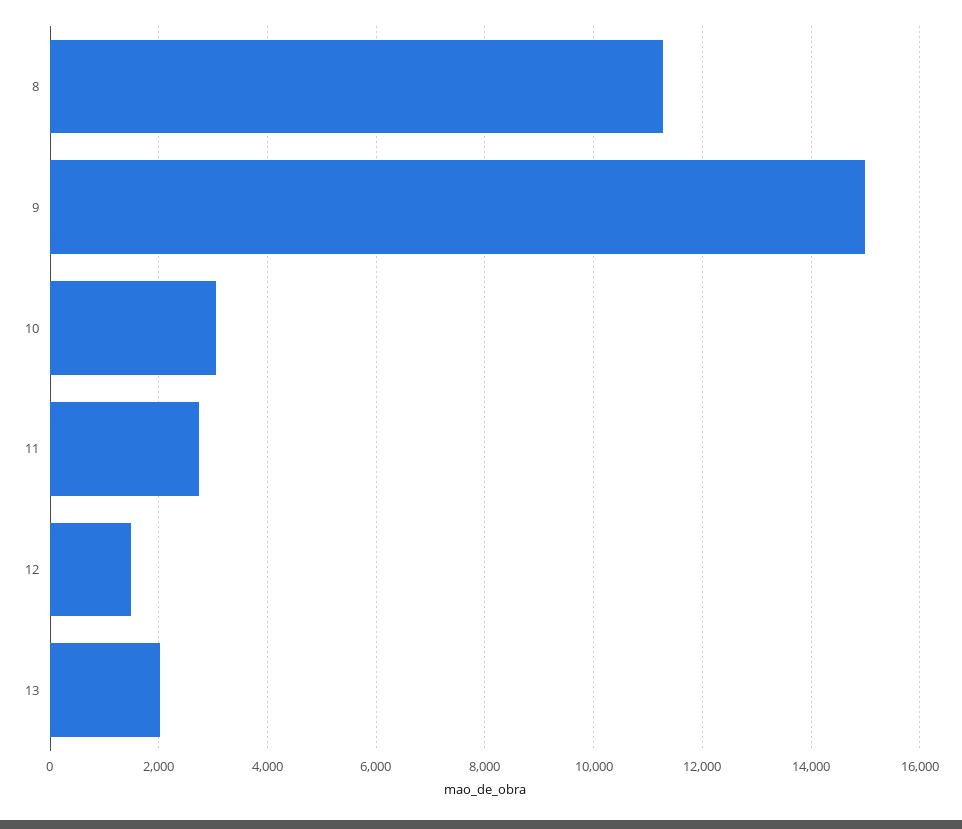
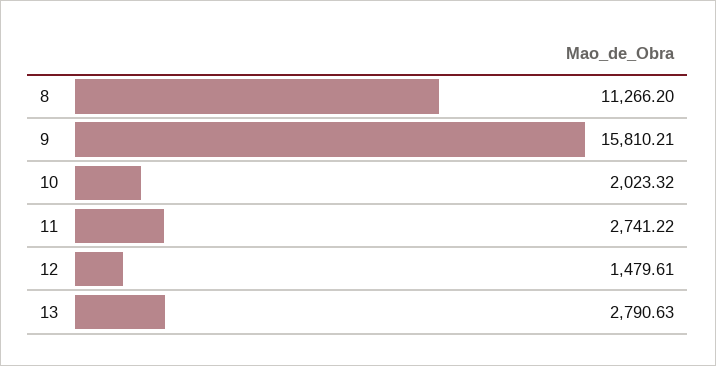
  {
    "8": 11266.2,
-   "9": 15000,
+   "9": 15810.21,
-   "10": 3000,
+   "10": 2023.32,
    "11": 2741.22,
    "12": 1479.61,
-   "13": 2000
+   "13": 2790.63
  }

